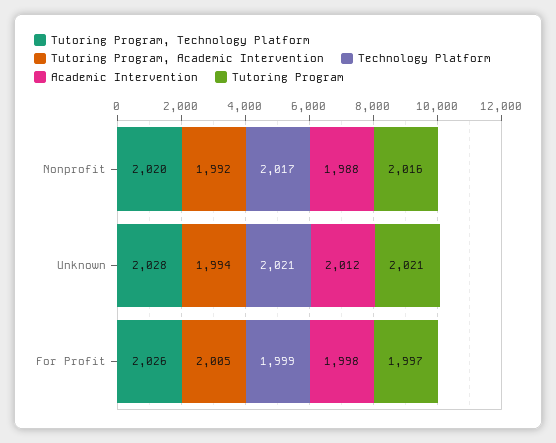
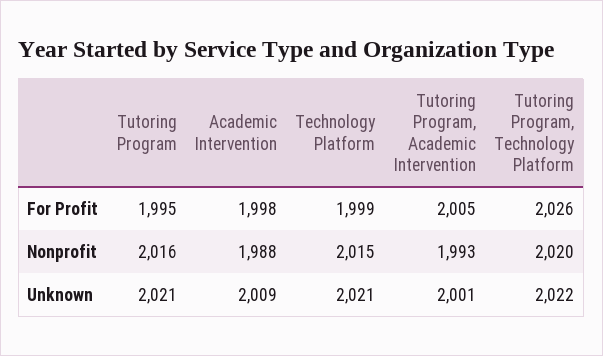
  {
    "Tutoring Program, Technology Platform": {
      "Nonprofit": 2020,
-     "Unknown": 2028,
+     "Unknown": 2022,
      "For Profit": 2026
    },
    "Tutoring Program, Academic Intervention": {
-     "Nonprofit": 1992,
+     "Nonprofit": 1993,
-     "Unknown": 1994,
+     "Unknown": 2001,
      "For Profit": 2005
    },
    "Technology Platform": {
-     "Nonprofit": 2017,
+     "Nonprofit": 2015,
      "Unknown": 2021,
      "For Profit": 1999
    },
    "Academic Intervention": {
      "Nonprofit": 1988,
-     "Unknown": 2012,
+     "Unknown": 2009,
      "For Profit": 1998
    },
    "Tutoring Program": {
      "Nonprofit": 2016,
      "Unknown": 2021,
-     "For Profit": 1997
+     "For Profit": 1995
    }
  }

